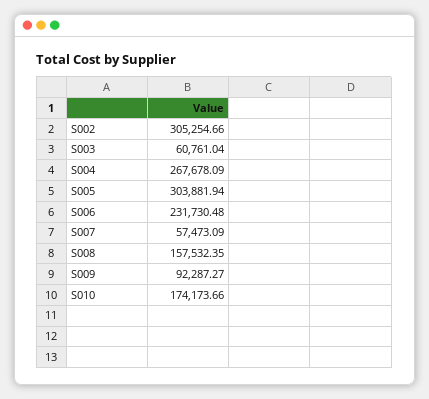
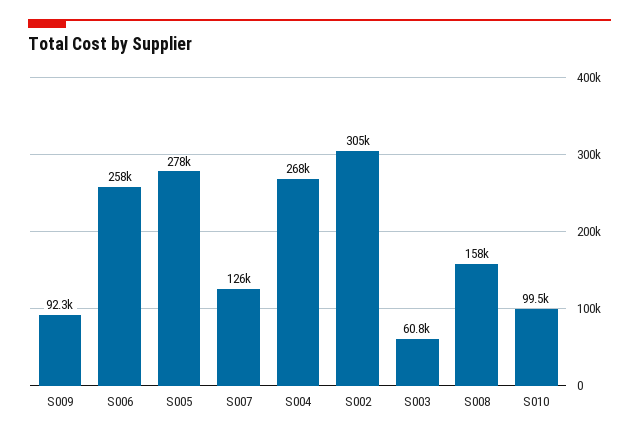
  {
    "S002": 305254.66,
    "S003": 60761.04,
    "S004": 267678.09,
-   "S005": 303881.94,
+   "S005": 278000,
-   "S006": 231730.48,
+   "S006": 258000,
-   "S007": 57473.09,
+   "S007": 126000,
    "S008": 157532.35,
    "S009": 92287.27,
-   "S010": 174173.66
+   "S010": 99500
  }

